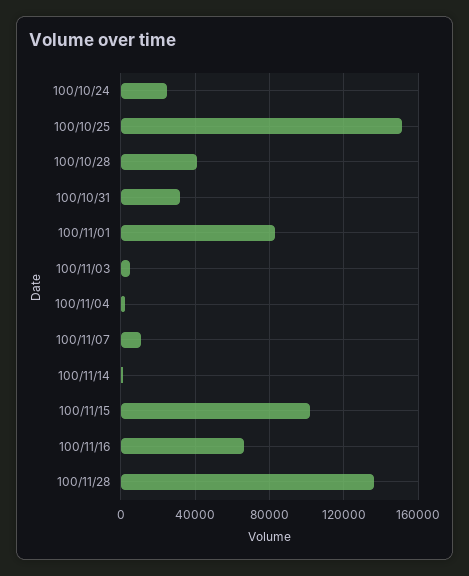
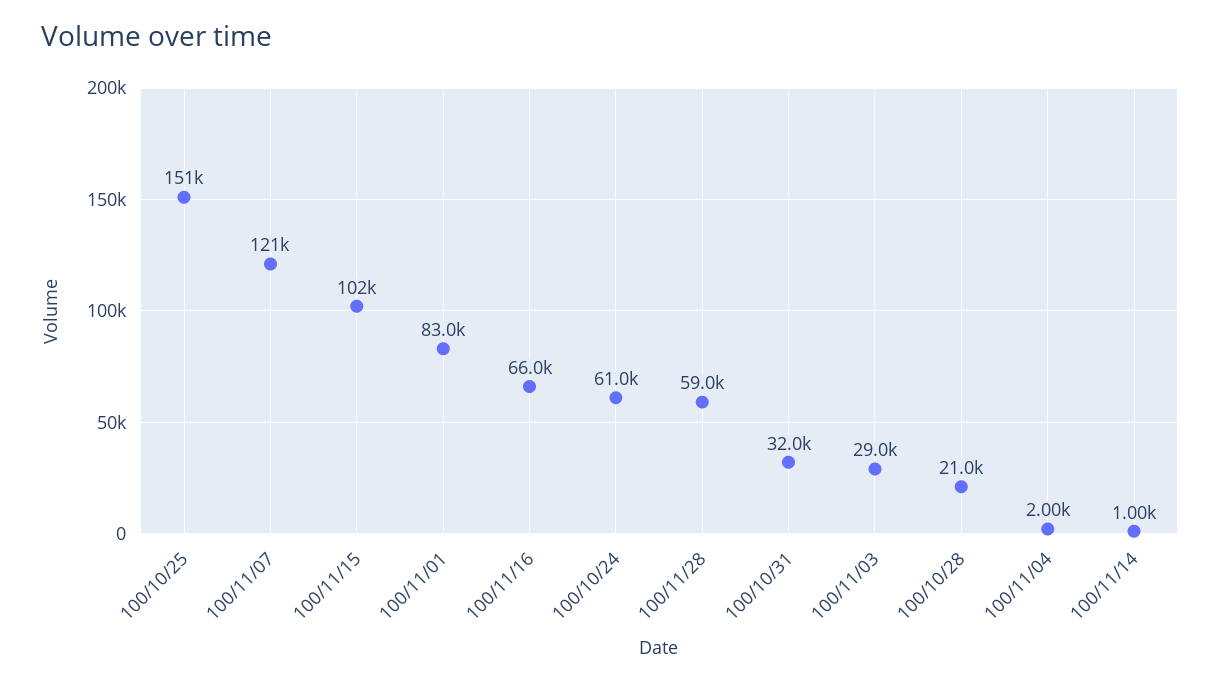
  {
-   "100/10/24": 25000,
+   "100/10/24": 61000,
    "100/10/25": 151000,
-   "100/10/28": 40000,
+   "100/10/28": 21000,
    "100/10/31": 32000,
    "100/11/01": 83000,
-   "100/11/03": 5000,
+   "100/11/03": 29000,
    "100/11/04": 2000,
-   "100/11/07": 10000,
+   "100/11/07": 121000,
    "100/11/14": 1000,
    "100/11/15": 102000,
    "100/11/16": 66000,
-   "100/11/28": 135000
+   "100/11/28": 59000
  }

